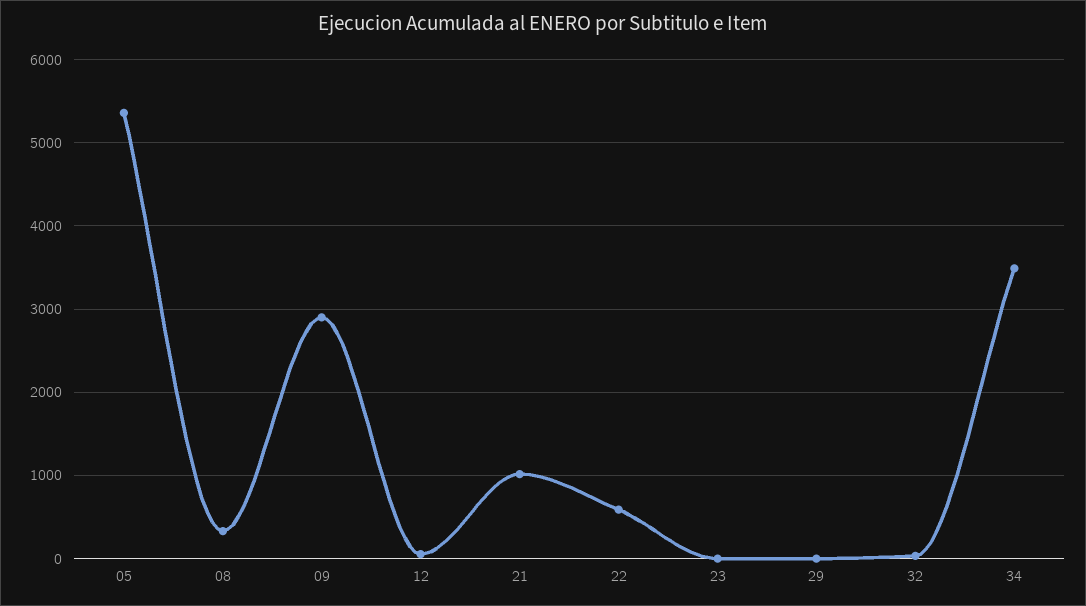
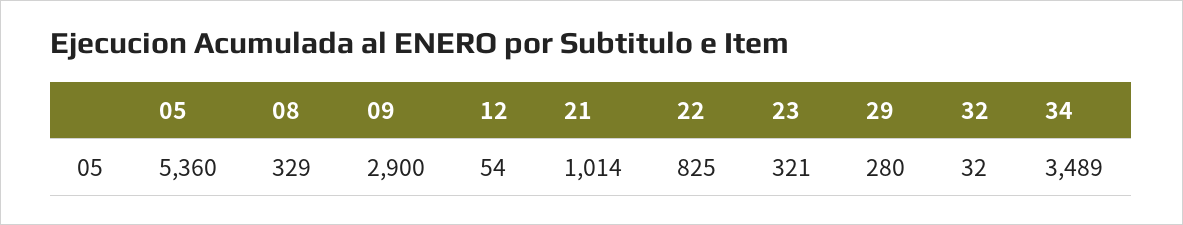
  {
    "05": 5360,
    "08": 329,
    "09": 2900,
    "12": 54,
    "21": 1014,
-   "22": 600,
+   "22": 825,
-   "23": 0,
+   "23": 321,
-   "29": 0,
+   "29": 280,
    "32": 32,
    "34": 3489
  }

